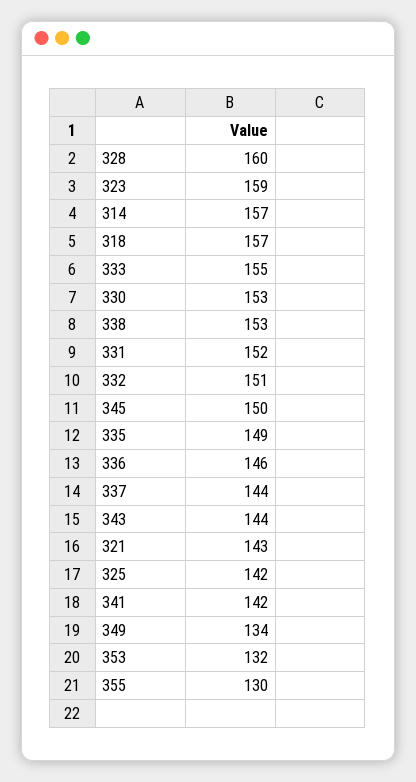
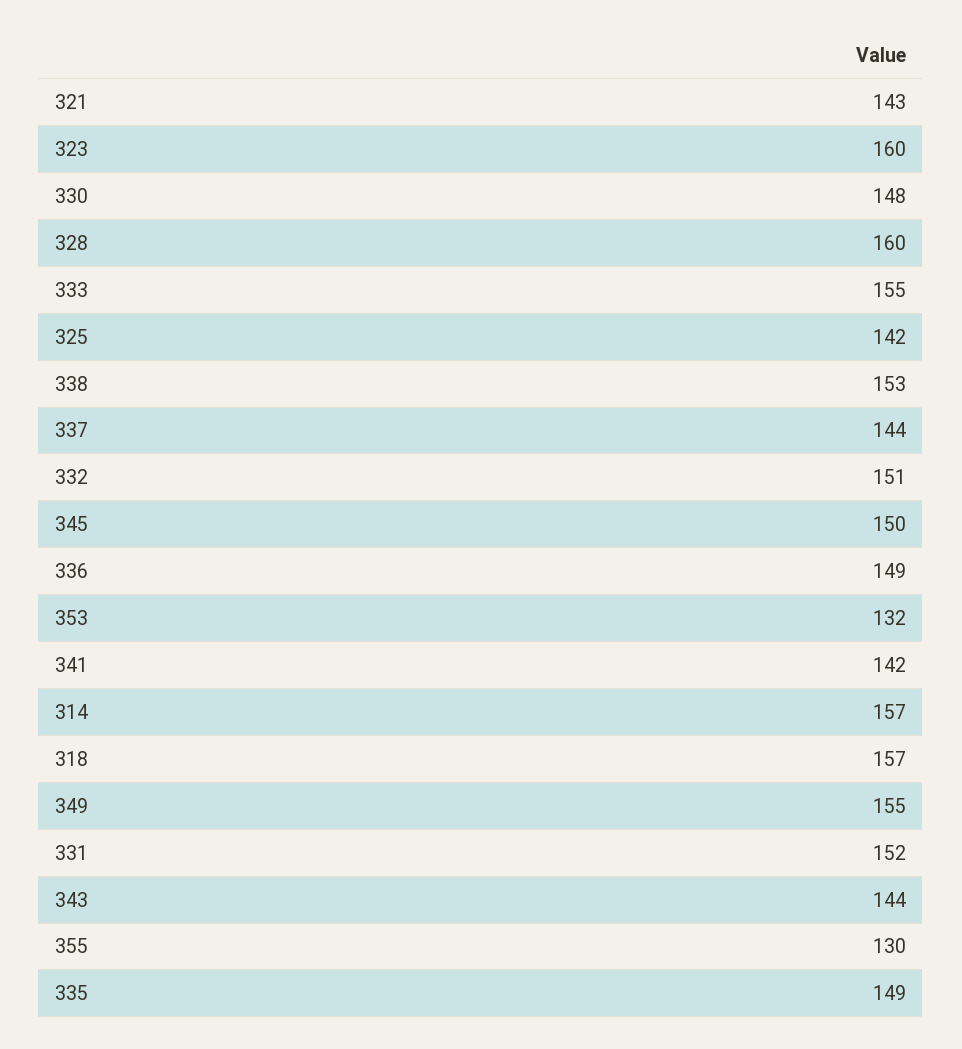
  {
    "328": 160,
-   "323": 159,
+   "323": 160,
    "314": 157,
    "318": 157,
    "333": 155,
-   "330": 153,
+   "330": 148,
    "338": 153,
    "331": 152,
    "332": 151,
    "345": 150,
    "335": 149,
-   "336": 146,
+   "336": 149,
    "337": 144,
    "343": 144,
    "321": 143,
    "325": 142,
    "341": 142,
-   "349": 134,
+   "349": 155,
    "353": 132,
    "355": 130
  }

